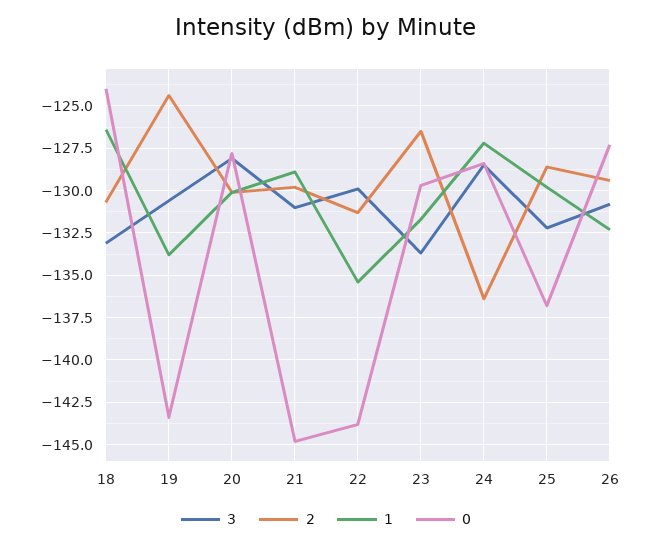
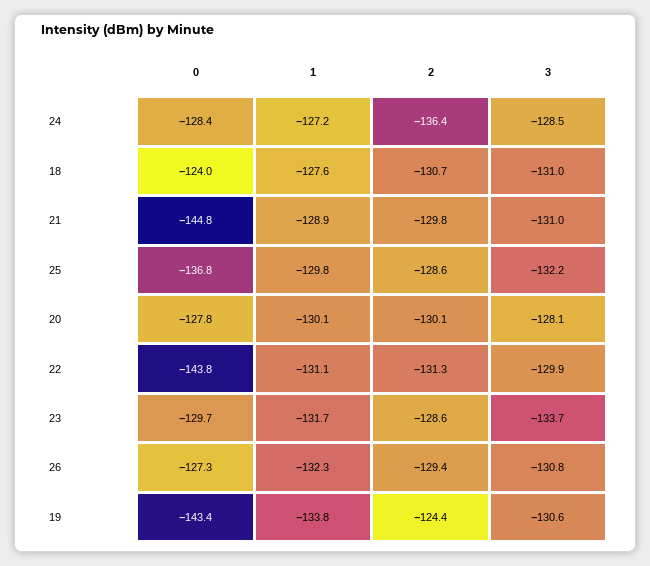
  {
    "3": {
-     "18": -133,
+     "18": -131,
      "19": -130.6,
      "20": -128.1,
      "21": -131,
      "22": -129.9,
      "23": -133.7,
      "24": -128.5,
      "25": -132.2,
      "26": -130.8
    },
    "2": {
      "18": -130.7,
      "19": -124.4,
      "20": -130.1,
      "21": -129.8,
      "22": -131.3,
-     "23": -126.5,
+     "23": -128.6,
      "24": -136.4,
      "25": -128.6,
      "26": -129.4
    },
    "1": {
-     "18": -126.5,
+     "18": -127.6,
      "19": -133.8,
      "20": -130.1,
      "21": -128.9,
-     "22": -135.5,
+     "22": -131.1,
      "23": -131.7,
      "24": -127.2,
      "25": -129.8,
      "26": -132.3
    },
    "0": {
      "18": -124,
      "19": -143.4,
      "20": -127.8,
      "21": -144.8,
      "22": -143.8,
      "23": -129.7,
      "24": -128.4,
      "25": -136.8,
      "26": -127.3
    }
  }

